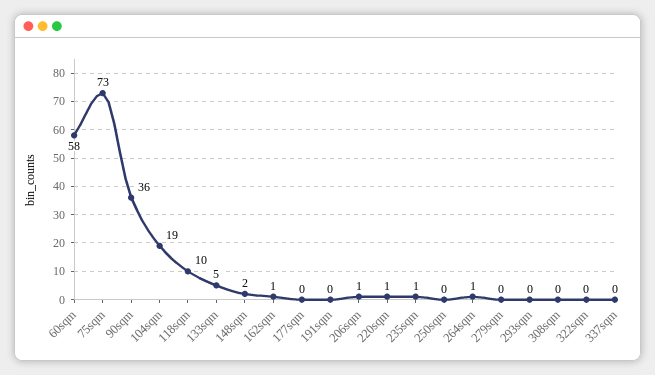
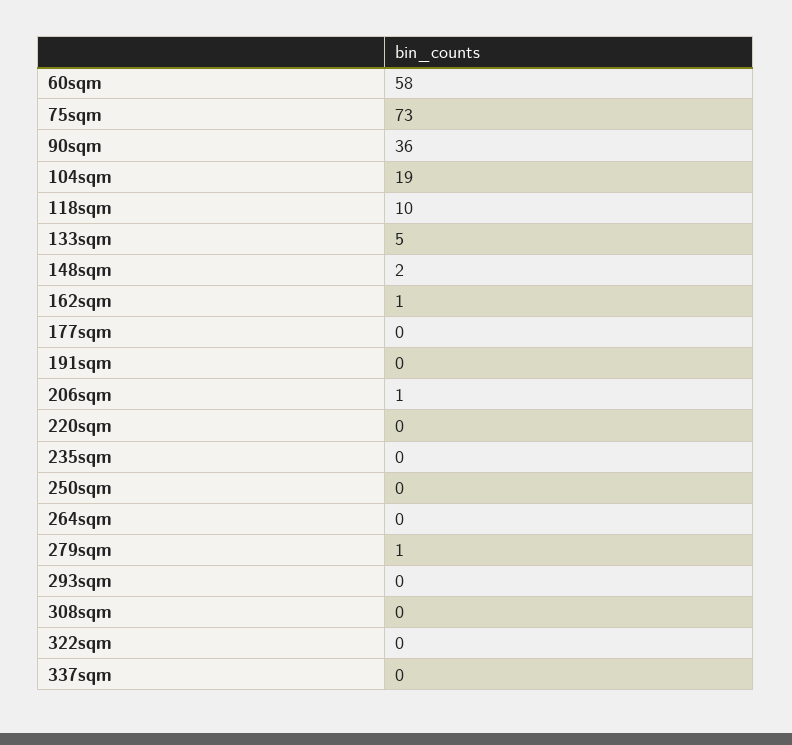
  {
    "60sqm": 58,
    "75sqm": 73,
    "90sqm": 36,
    "104sqm": 19,
    "118sqm": 10,
    "133sqm": 5,
    "148sqm": 2,
    "162sqm": 1,
    "177sqm": 0,
    "191sqm": 0,
    "206sqm": 1,
-   "220sqm": 1,
+   "220sqm": 0,
-   "235sqm": 1,
+   "235sqm": 0,
    "250sqm": 0,
-   "264sqm": 1,
+   "264sqm": 0,
-   "279sqm": 0,
+   "279sqm": 1,
    "293sqm": 0,
    "308sqm": 0,
    "322sqm": 0,
    "337sqm": 0
  }

